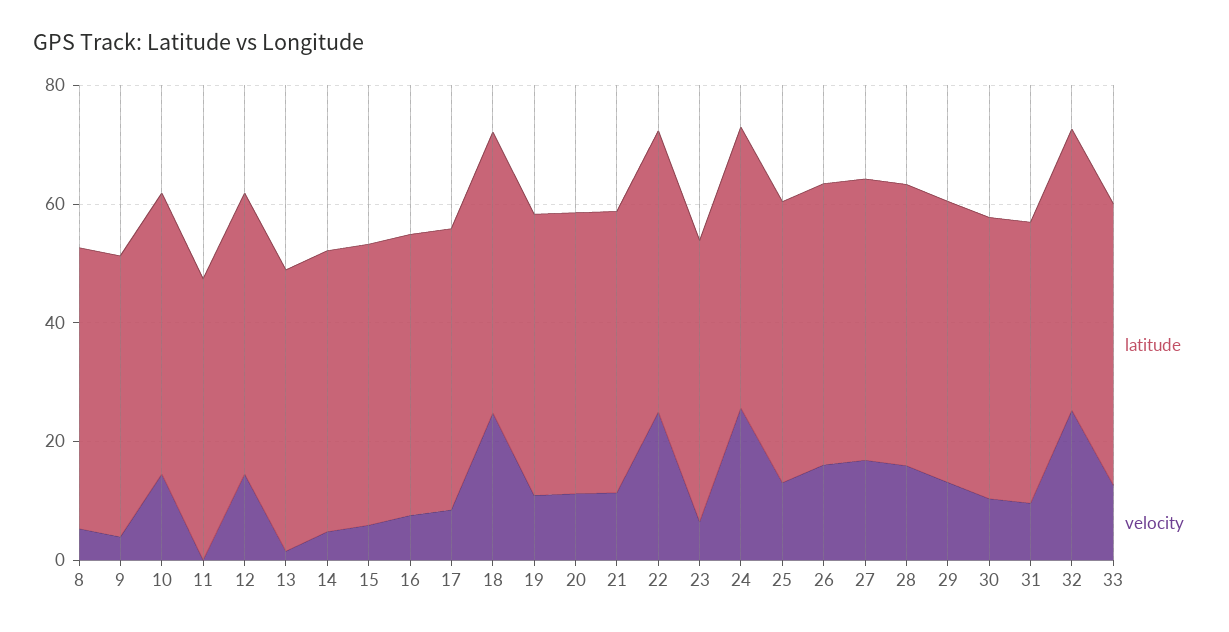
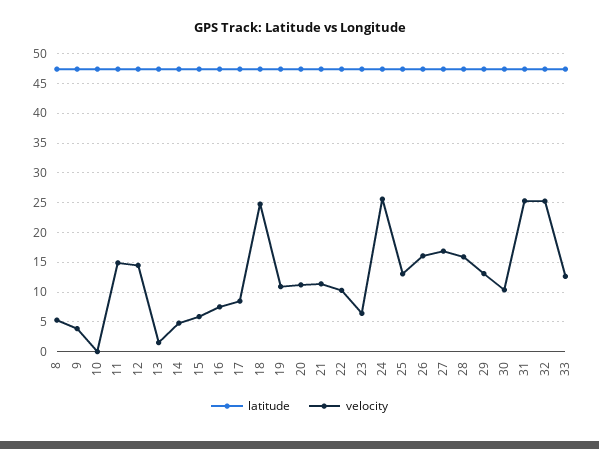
  {
    "latitude": {
      "8": 47.5,
      "9": 47.5,
      "10": 47.5,
      "11": 47.5,
      "12": 47.5,
      "13": 47.5,
      "14": 47.5,
      "15": 47.5,
      "16": 47.5,
      "17": 47.5,
      "18": 47.5,
      "19": 47.5,
      "20": 47.5,
      "21": 47.5,
      "22": 47.5,
      "23": 47.5,
      "24": 47.5,
      "25": 47.5,
      "26": 47.5,
      "27": 47.5,
      "28": 47.5,
      "29": 47.5,
      "30": 47.5,
      "31": 47.5,
      "32": 47.5,
      "33": 47.5
    },
    "velocity": {
      "8": 5,
      "9": 5,
-     "10": 15,
+     "10": 0,
-     "11": 0,
+     "11": 15,
      "12": 15,
      "13": 2.5,
      "14": 5,
      "15": 5,
      "16": 7.5,
      "17": 7.5,
      "18": 25,
      "19": 10,
      "20": 10,
      "21": 12.5,
-     "22": 25,
+     "22": 10,
      "23": 7.5,
      "24": 25,
      "25": 12.5,
      "26": 15,
      "27": 17.5,
      "28": 15,
      "29": 12.5,
      "30": 10,
-     "31": 10,
+     "31": 25,
      "32": 25,
      "33": 12.5
    }
  }

